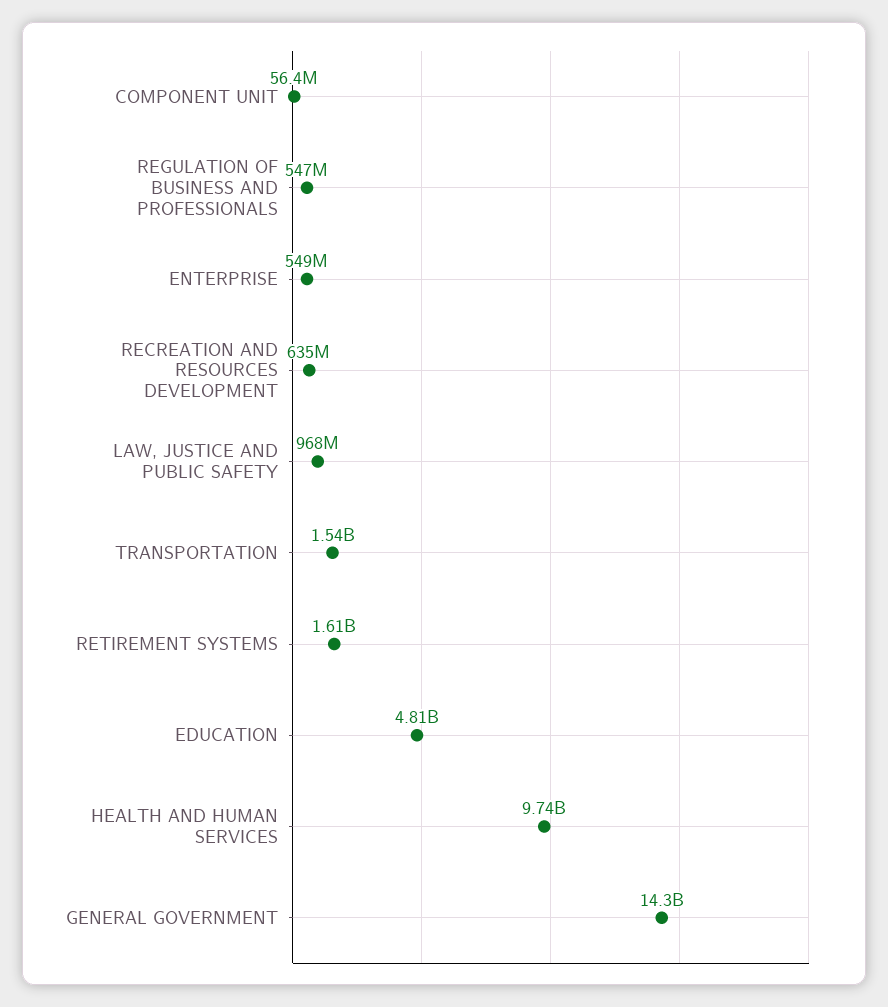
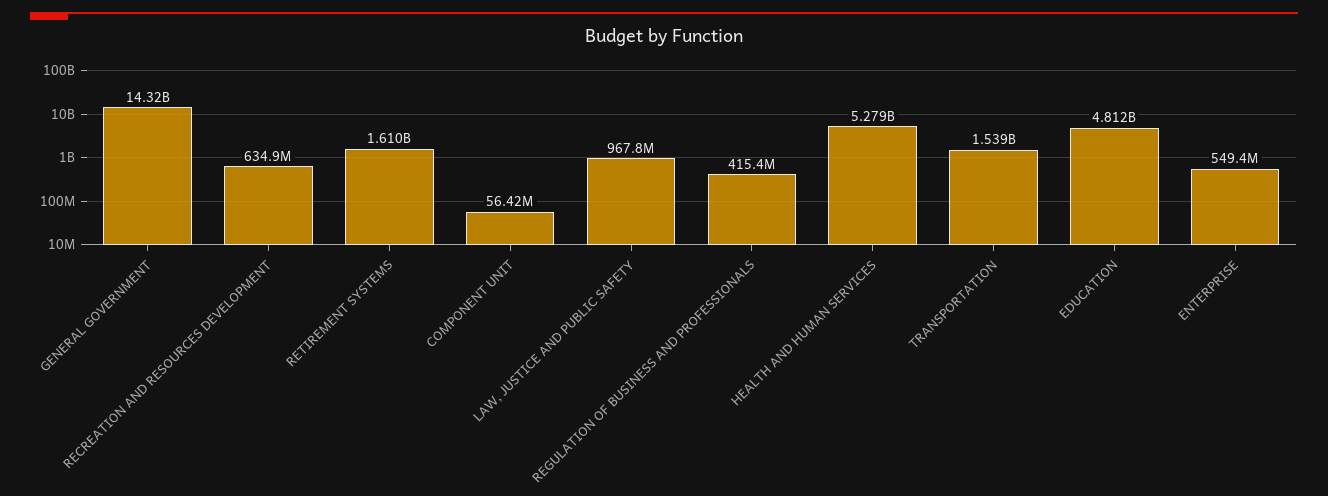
  {
    "COMPONENT UNIT": 56420000,
-   "REGULATION OF BUSINESS AND PROFESSIONALS": 547000000,
+   "REGULATION OF BUSINESS AND PROFESSIONALS": 415400000,
    "ENTERPRISE": 549400000,
    "RECREATION AND RESOURCES DEVELOPMENT": 634900000,
    "LAW, JUSTICE AND PUBLIC SAFETY": 967800000,
    "TRANSPORTATION": 1539000000,
    "RETIREMENT SYSTEMS": 1610000000,
    "EDUCATION": 4812000000,
-   "HEALTH AND HUMAN SERVICES": 9740000000,
+   "HEALTH AND HUMAN SERVICES": 5279000000,
    "GENERAL GOVERNMENT": 14320000000
  }

